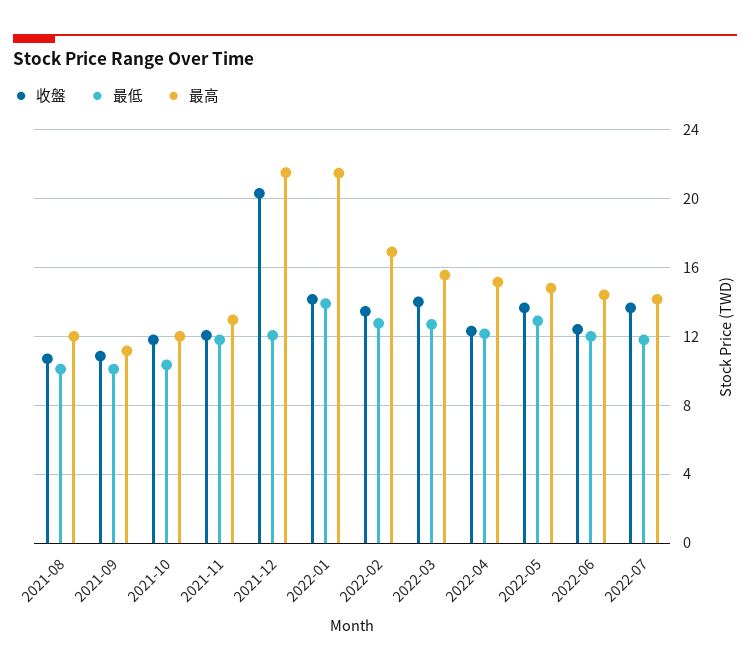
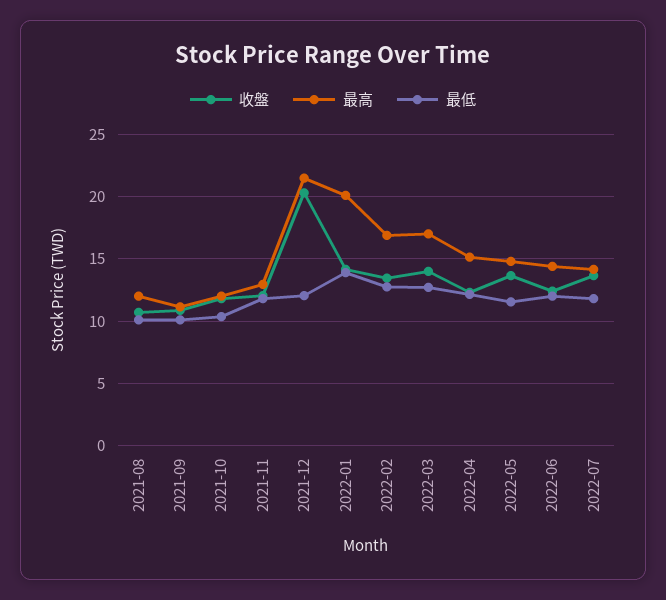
  {
    "收盤": {
      "2021-08": 10.5,
      "2021-09": 11,
      "2021-10": 12,
      "2021-11": 12,
      "2021-12": 20.5,
      "2022-01": 14,
      "2022-02": 13.5,
      "2022-03": 14,
      "2022-04": 12.5,
      "2022-05": 13.5,
      "2022-06": 12.5,
      "2022-07": 13.5
    },
    "最低": {
      "2021-08": 10,
      "2021-09": 10,
      "2021-10": 10.5,
      "2021-11": 12,
      "2021-12": 12,
      "2022-01": 14,
      "2022-02": 13,
      "2022-03": 12.5,
      "2022-04": 12,
-     "2022-05": 13,
+     "2022-05": 11.5,
      "2022-06": 12,
      "2022-07": 12
    },
    "最高": {
      "2021-08": 12,
      "2021-09": 11,
      "2021-10": 12,
      "2021-11": 13,
      "2021-12": 21.5,
-     "2022-01": 21.5,
+     "2022-01": 20,
      "2022-02": 17,
-     "2022-03": 15.5,
+     "2022-03": 17,
      "2022-04": 15,
      "2022-05": 15,
      "2022-06": 14.5,
      "2022-07": 14
    }
  }

